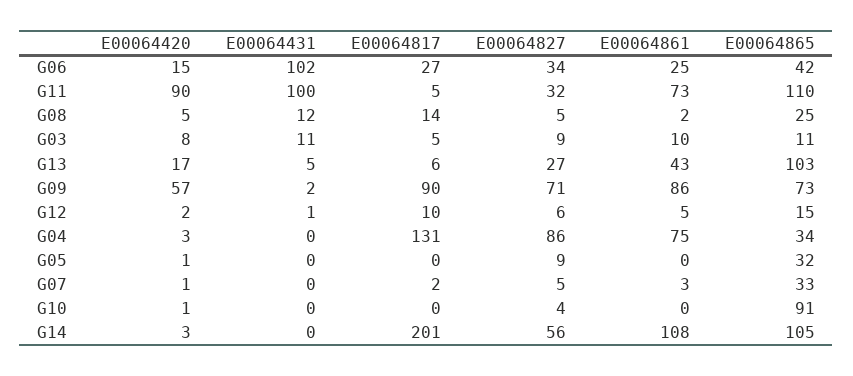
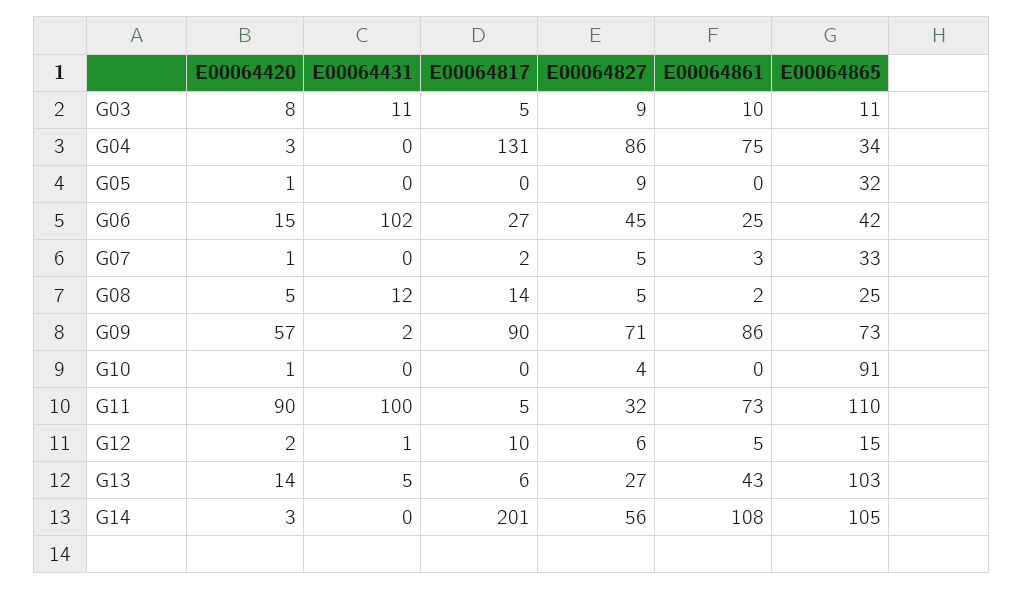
  {
    "E00064420": {
      "G06": 15,
      "G11": 90,
      "G08": 5,
      "G03": 8,
-     "G13": 17,
+     "G13": 14,
      "G09": 57,
      "G12": 2,
      "G04": 3,
      "G05": 1,
      "G07": 1,
      "G10": 1,
      "G14": 3
    },
    "E00064431": {
      "G06": 102,
      "G11": 100,
      "G08": 12,
      "G03": 11,
      "G13": 5,
      "G09": 2,
      "G12": 1,
      "G04": 0,
      "G05": 0,
      "G07": 0,
      "G10": 0,
      "G14": 0
    },
    "E00064817": {
      "G06": 27,
      "G11": 5,
      "G08": 14,
      "G03": 5,
      "G13": 6,
      "G09": 90,
      "G12": 10,
      "G04": 131,
      "G05": 0,
      "G07": 2,
      "G10": 0,
      "G14": 201
    },
    "E00064827": {
-     "G06": 34,
+     "G06": 45,
      "G11": 32,
      "G08": 5,
      "G03": 9,
      "G13": 27,
      "G09": 71,
      "G12": 6,
      "G04": 86,
      "G05": 9,
      "G07": 5,
      "G10": 4,
      "G14": 56
    },
    "E00064861": {
      "G06": 25,
      "G11": 73,
      "G08": 2,
      "G03": 10,
      "G13": 43,
      "G09": 86,
      "G12": 5,
      "G04": 75,
      "G05": 0,
      "G07": 3,
      "G10": 0,
      "G14": 108
    },
    "E00064865": {
      "G06": 42,
      "G11": 110,
      "G08": 25,
      "G03": 11,
      "G13": 103,
      "G09": 73,
      "G12": 15,
      "G04": 34,
      "G05": 32,
      "G07": 33,
      "G10": 91,
      "G14": 105
    }
  }

